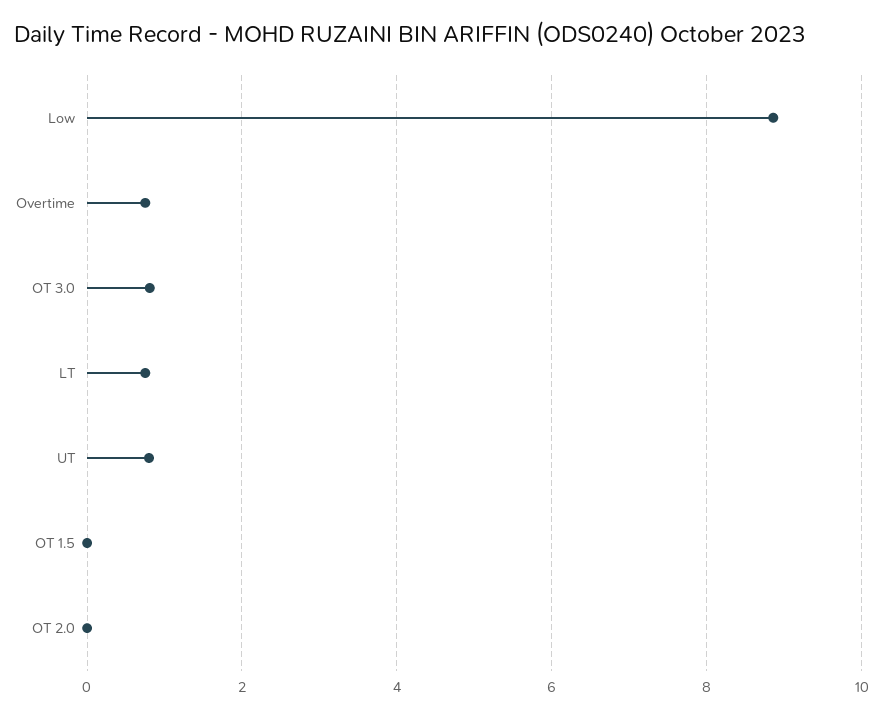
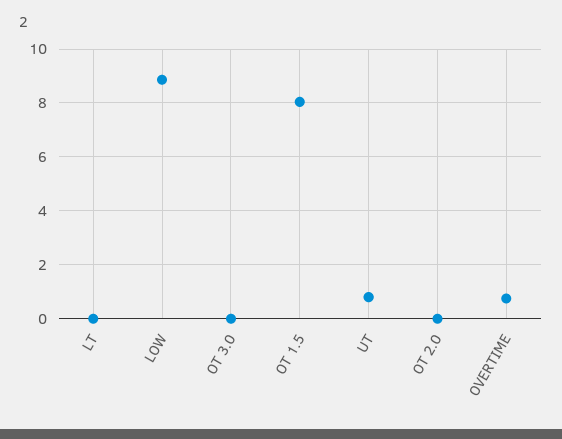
  {
    "Low": 8.8,
    "Overtime": 0.8,
-   "OT 3.0": 0.8,
+   "OT 3.0": 0,
-   "LT": 0.8,
+   "LT": 0,
    "UT": 0.8,
-   "OT 1.5": 0,
+   "OT 1.5": 8,
    "OT 2.0": 0
  }

